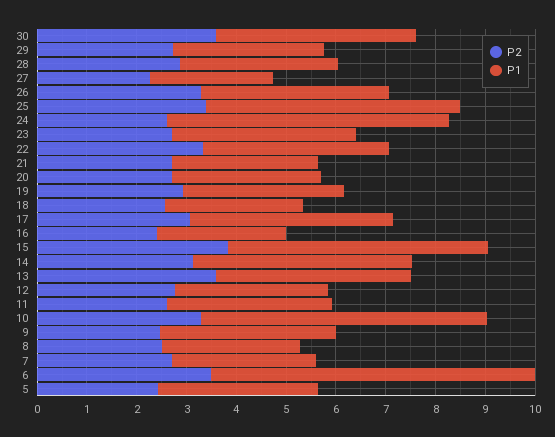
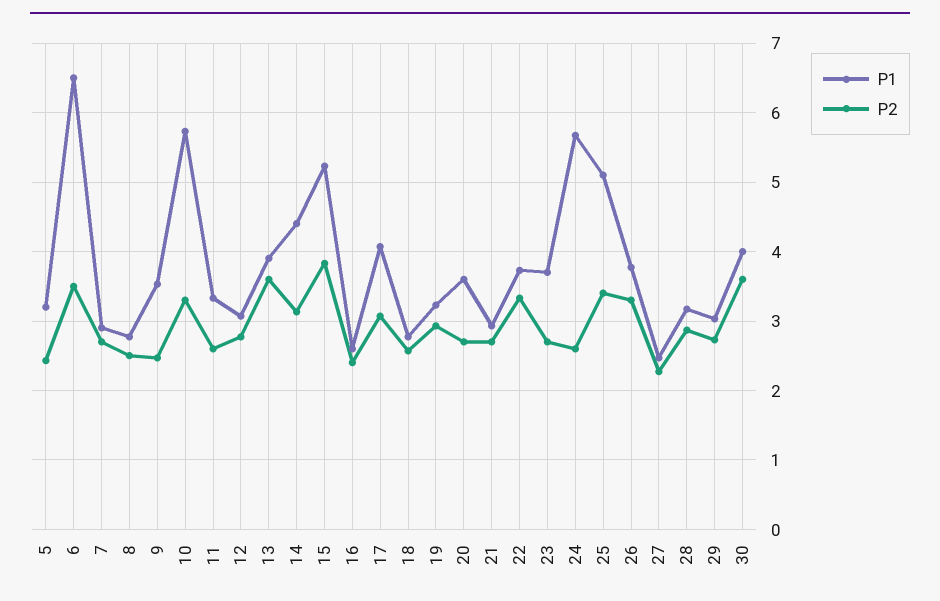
  {
    "P2": {
      "30": 3.6,
      "29": 2.7,
      "28": 2.9,
      "27": 2.3,
      "26": 3.3,
      "25": 3.4,
      "24": 2.6,
      "23": 2.7,
      "22": 3.3,
      "21": 2.7,
      "20": 2.7,
      "19": 2.9,
      "18": 2.6,
      "17": 3.1,
      "16": 2.4,
      "15": 3.8,
      "14": 3.1,
      "13": 3.6,
      "12": 2.8,
      "11": 2.6,
      "10": 3.3,
      "9": 2.5,
      "8": 2.5,
      "7": 2.7,
      "6": 3.5,
      "5": 2.4
    },
    "P1": {
      "30": 4,
      "29": 3,
      "28": 3.2,
      "27": 2.5,
      "26": 3.8,
      "25": 5.1,
      "24": 5.7,
      "23": 3.7,
      "22": 3.7,
      "21": 2.9,
-     "20": 3,
+     "20": 3.6,
      "19": 3.2,
      "18": 2.8,
      "17": 4.1,
      "16": 2.6,
      "15": 5.2,
      "14": 4.4,
      "13": 3.9,
      "12": 3.1,
      "11": 3.3,
      "10": 5.7,
      "9": 3.5,
      "8": 2.8,
      "7": 2.9,
      "6": 6.5,
      "5": 3.2
    }
  }

